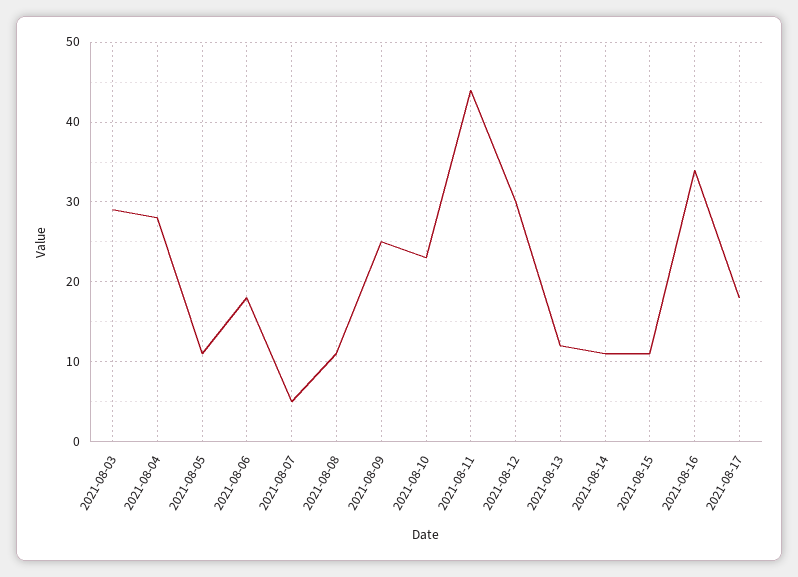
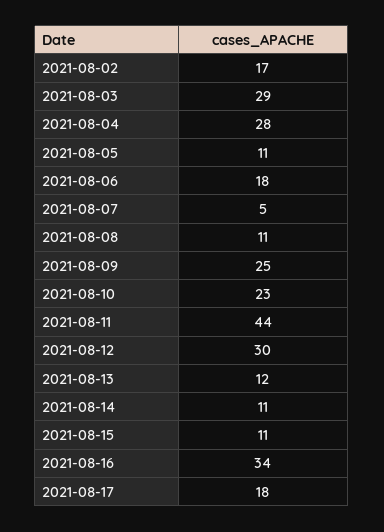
  {
    "2021-08-03": 29,
    "2021-08-04": 28,
    "2021-08-05": 11,
    "2021-08-06": 18,
    "2021-08-07": 5,
    "2021-08-08": 11,
    "2021-08-09": 25,
    "2021-08-10": 23,
    "2021-08-11": 44,
    "2021-08-12": 30,
    "2021-08-13": 12,
    "2021-08-14": 11,
    "2021-08-15": 11,
    "2021-08-16": 34,
-   "2021-08-17": 18
+   "2021-08-17": 18,
+   "2021-08-02": 17
  }

